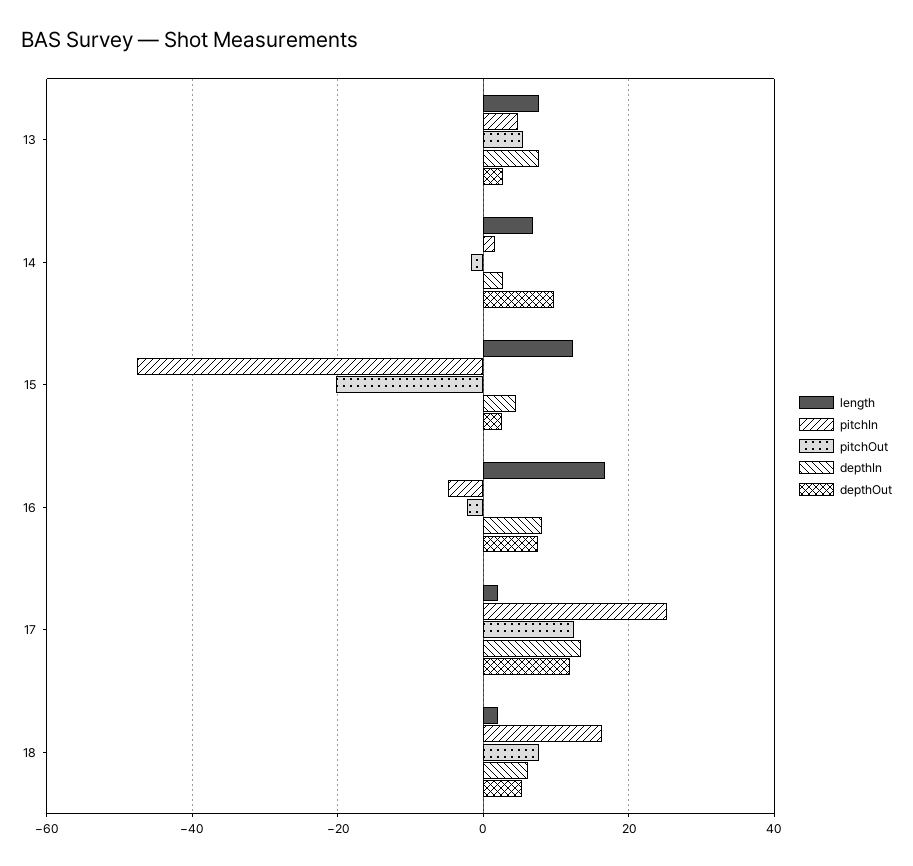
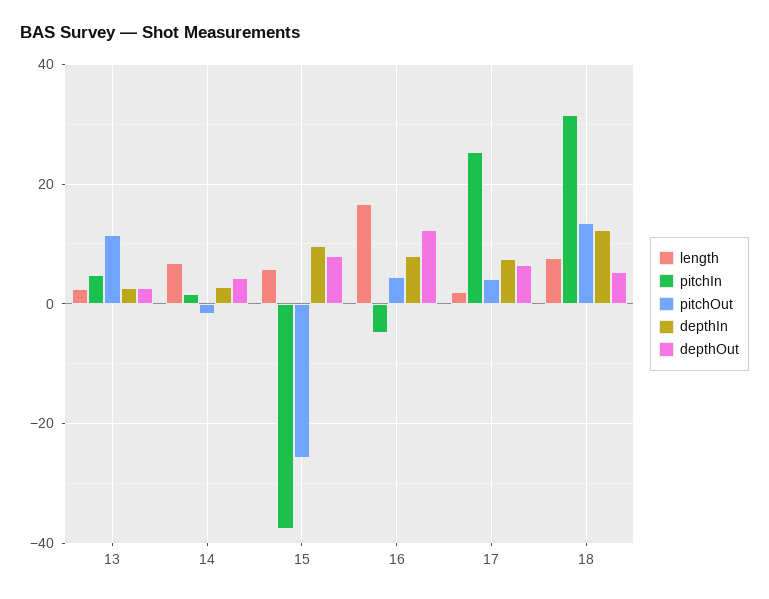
  {
    "length": {
-     "13": 8,
+     "13": 2,
      "14": 6,
-     "15": 12,
+     "15": 6,
      "16": 16,
      "17": 2,
-     "18": 2
+     "18": 8
    },
    "pitchIn": {
      "13": 4,
      "14": 2,
-     "15": -48,
+     "15": -38,
      "16": -4,
      "17": 26,
-     "18": 16
+     "18": 32
    },
    "pitchOut": {
-     "13": 6,
+     "13": 12,
      "14": -2,
-     "15": -20,
+     "15": -26,
-     "16": -2,
+     "16": 4,
-     "17": 12,
+     "17": 4,
-     "18": 8
+     "18": 14
    },
    "depthIn": {
-     "13": 8,
+     "13": 2,
      "14": 2,
-     "15": 4,
+     "15": 10,
      "16": 8,
-     "17": 14,
+     "17": 8,
-     "18": 6
+     "18": 12
    },
    "depthOut": {
      "13": 2,
-     "14": 10,
+     "14": 4,
-     "15": 2,
+     "15": 8,
-     "16": 8,
+     "16": 12,
-     "17": 12,
+     "17": 6,
      "18": 6
    }
  }

